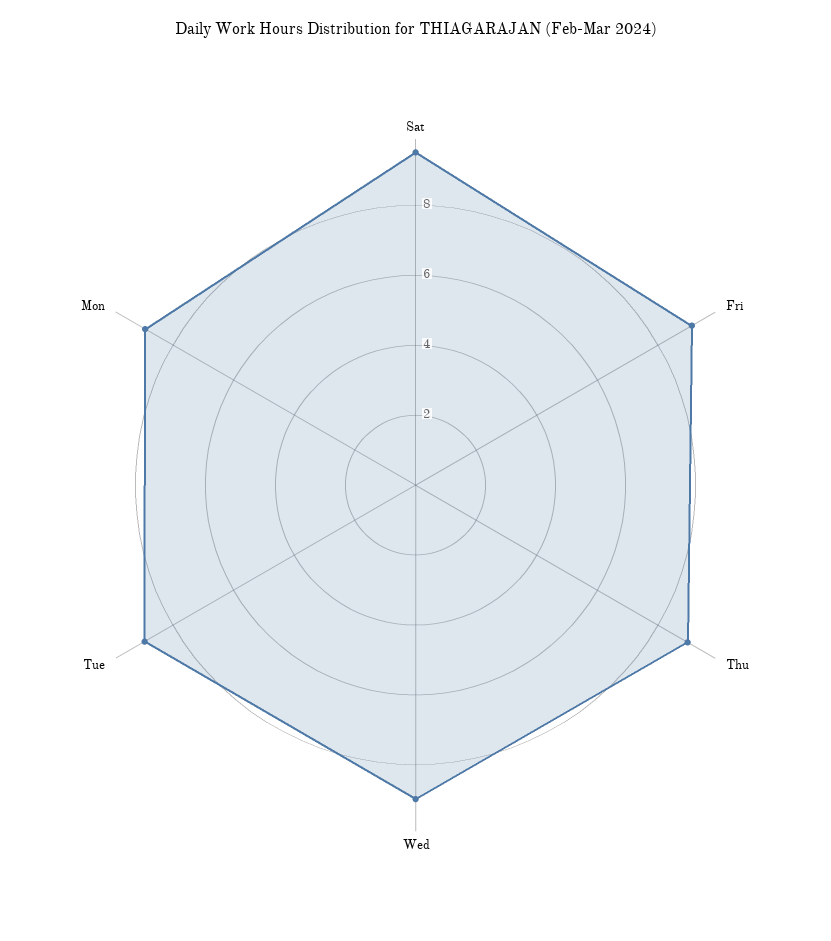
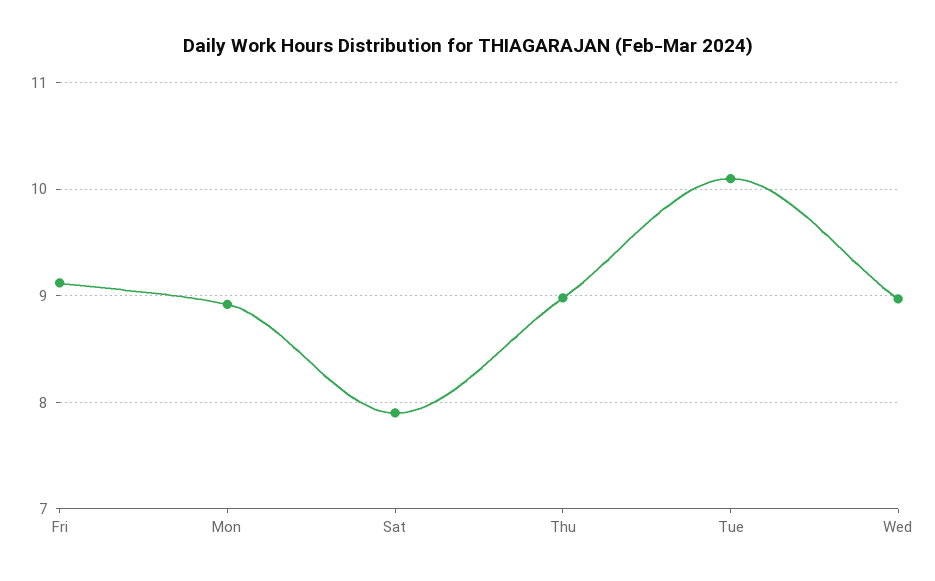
  {
-   "Sat": 9.5,
+   "Sat": 7.9,
    "Fri": 9.1,
    "Thu": 9,
    "Wed": 9,
-   "Tue": 9,
+   "Tue": 10.1,
    "Mon": 8.9
  }

